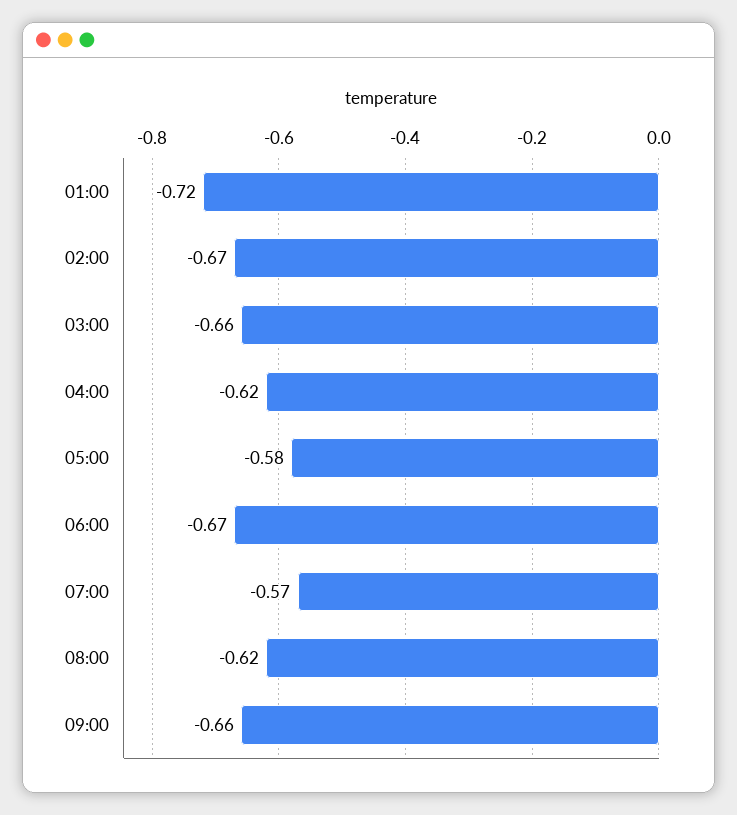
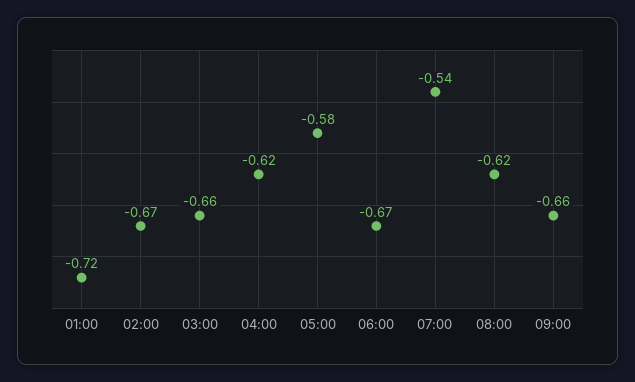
  {
    "01:00": -0.72,
    "02:00": -0.67,
    "03:00": -0.66,
    "04:00": -0.62,
    "05:00": -0.58,
    "06:00": -0.67,
-   "07:00": -0.57,
+   "07:00": -0.54,
    "08:00": -0.62,
    "09:00": -0.66
  }

